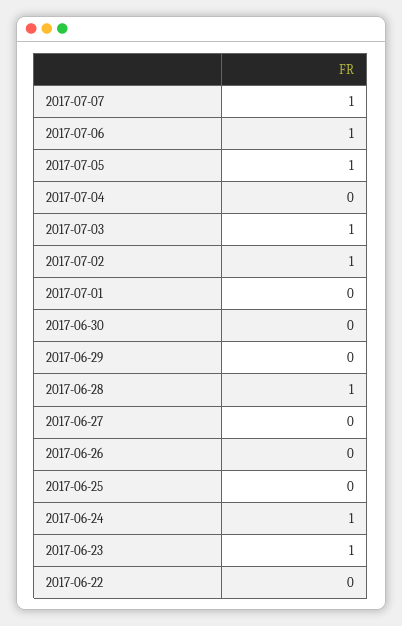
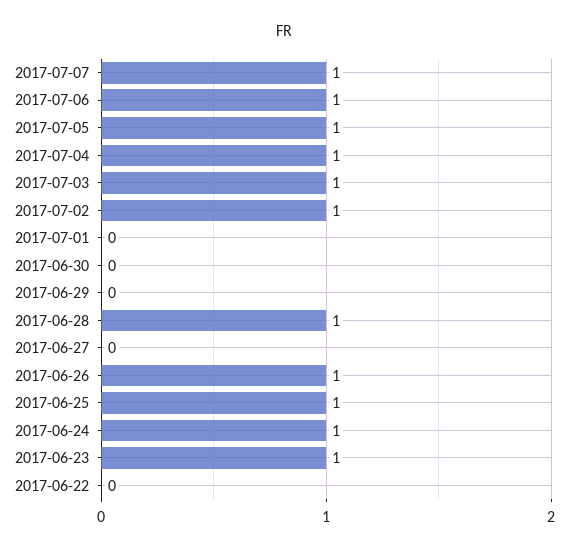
  {
    "2017-07-07": 1,
    "2017-07-06": 1,
    "2017-07-05": 1,
-   "2017-07-04": 0,
+   "2017-07-04": 1,
    "2017-07-03": 1,
    "2017-07-02": 1,
    "2017-07-01": 0,
    "2017-06-30": 0,
    "2017-06-29": 0,
    "2017-06-28": 1,
    "2017-06-27": 0,
-   "2017-06-26": 0,
+   "2017-06-26": 1,
-   "2017-06-25": 0,
+   "2017-06-25": 1,
    "2017-06-24": 1,
    "2017-06-23": 1,
    "2017-06-22": 0
  }

